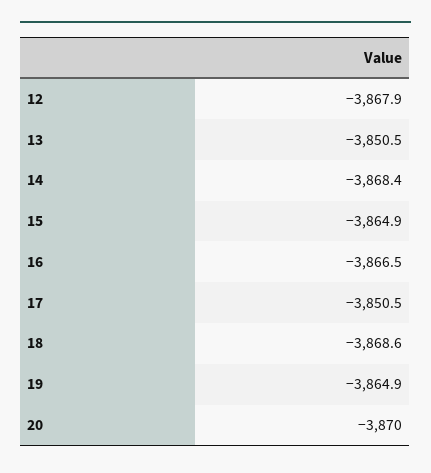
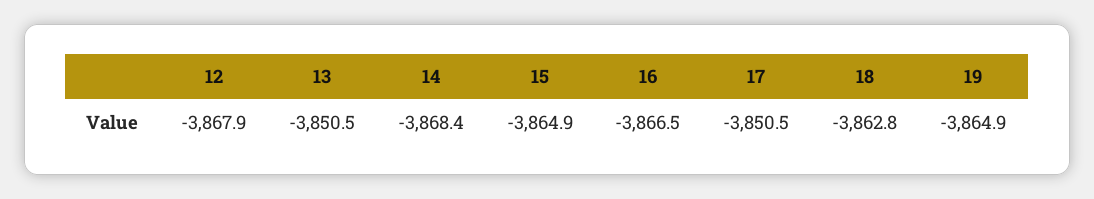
  {
    "12": -3867.9,
    "13": -3850.5,
    "14": -3868.4,
    "15": -3864.9,
    "16": -3866.5,
    "17": -3850.5,
-   "18": -3868.6,
+   "18": -3862.8,
-   "19": -3864.9,
+   "19": -3864.9
-   "20": -3870
  }

